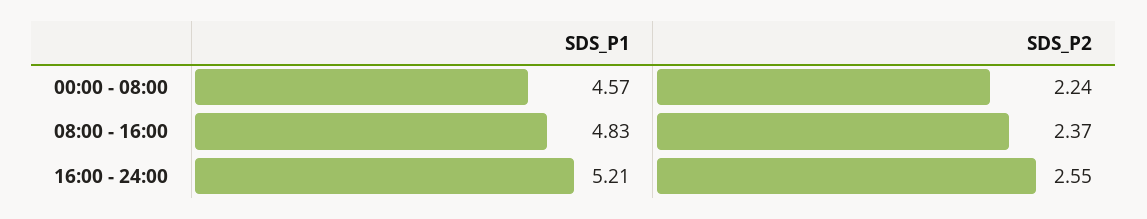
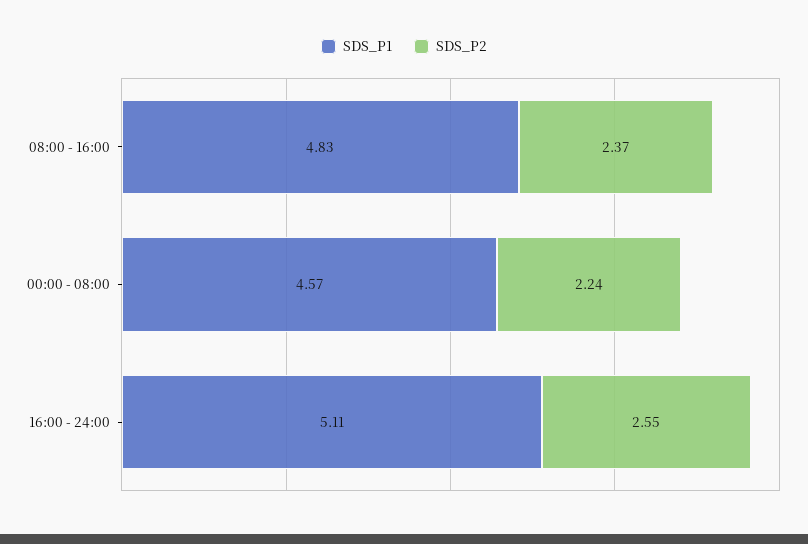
  {
    "SDS_P1": {
      "00:00 - 08:00": 4.57,
      "08:00 - 16:00": 4.83,
-     "16:00 - 24:00": 5.21
+     "16:00 - 24:00": 5.11
    },
    "SDS_P2": {
      "00:00 - 08:00": 2.24,
      "08:00 - 16:00": 2.37,
      "16:00 - 24:00": 2.55
    }
  }

